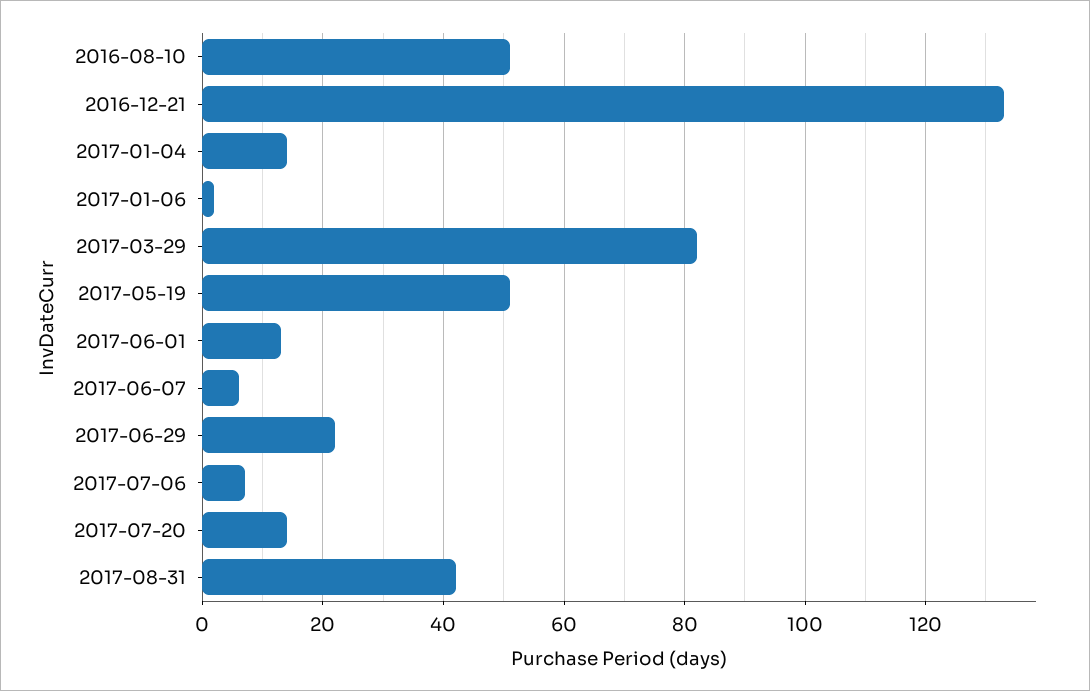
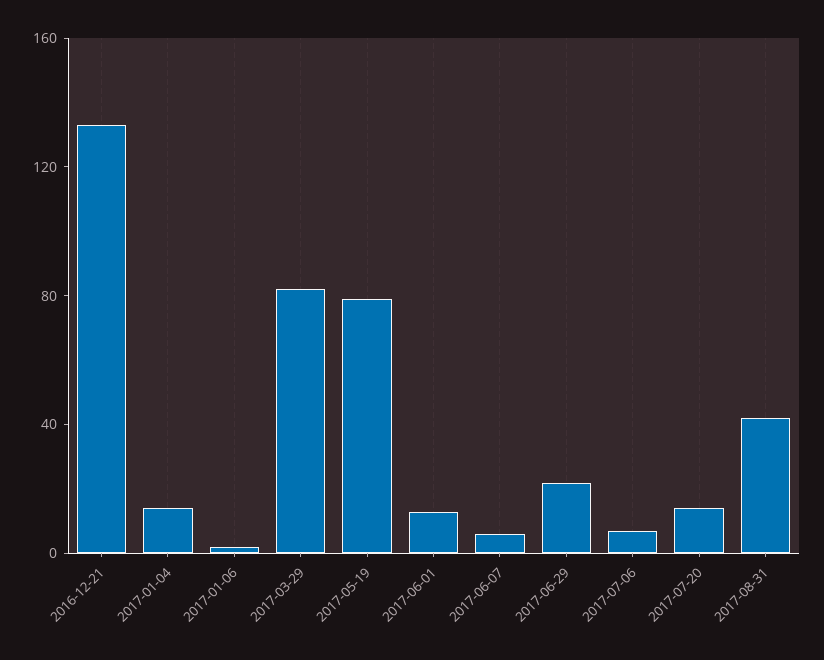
  {
-   "2016-08-10": 50,
    "2016-12-21": 135,
    "2017-01-04": 15,
    "2017-01-06": 0,
    "2017-03-29": 80,
-   "2017-05-19": 50,
+   "2017-05-19": 80,
    "2017-06-01": 15,
    "2017-06-07": 5,
    "2017-06-29": 20,
    "2017-07-06": 5,
    "2017-07-20": 15,
    "2017-08-31": 40
  }

